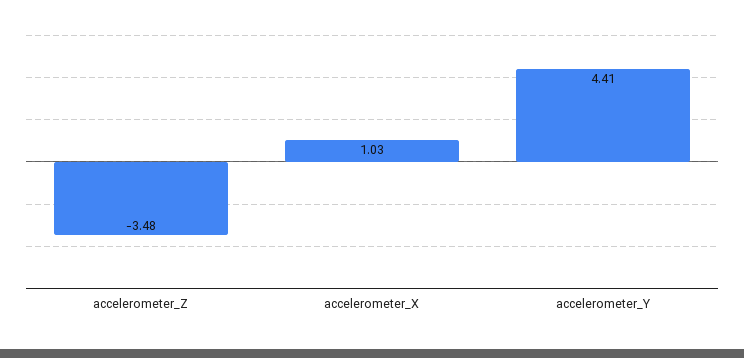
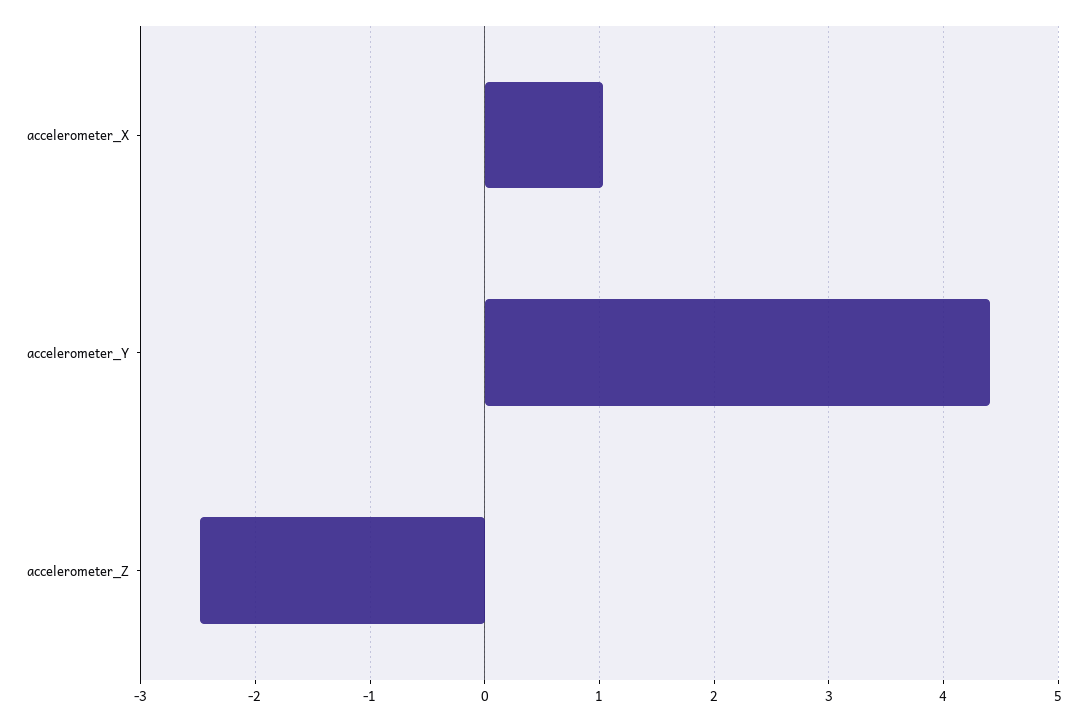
  {
-   "accelerometer_Z": -3.48,
+   "accelerometer_Z": -2.5,
    "accelerometer_X": 1.03,
    "accelerometer_Y": 4.41
  }

